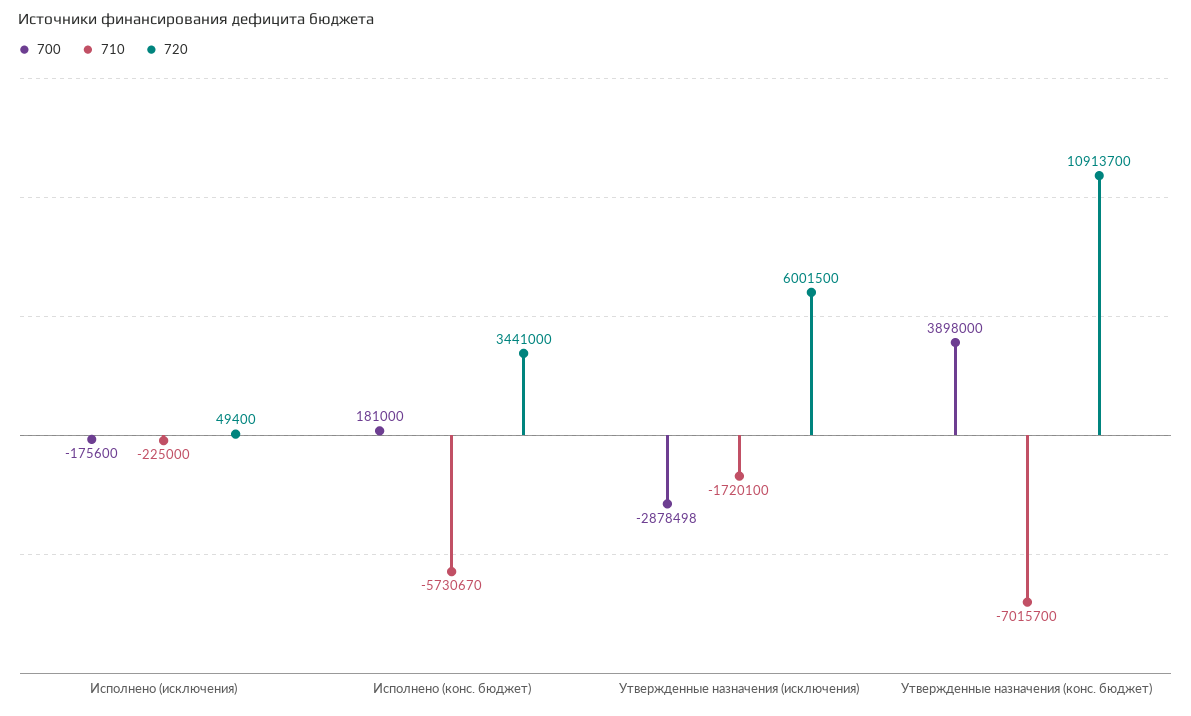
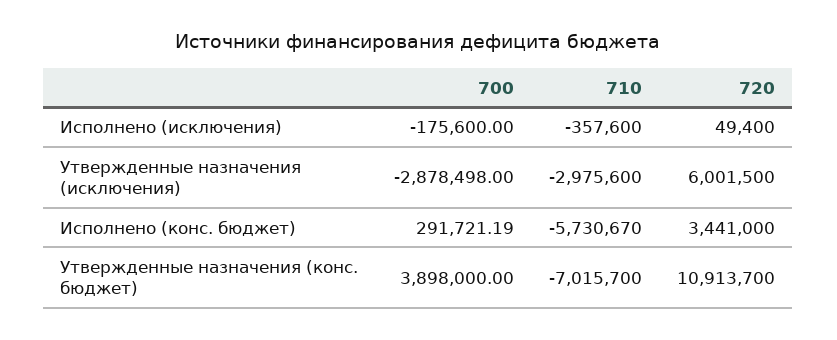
  {
    "700": {
      "Исполнено (исключения)": -175600,
-     "Исполнено (конс. бюджет)": 181000,
+     "Исполнено (конс. бюджет)": 291721.19,
      "Утвержденные назначения (исключения)": -2878498,
      "Утвержденные назначения (конс. бюджет)": 3898000
    },
    "710": {
-     "Исполнено (исключения)": -225000,
+     "Исполнено (исключения)": -357600,
      "Исполнено (конс. бюджет)": -5730670,
-     "Утвержденные назначения (исключения)": -1720100,
+     "Утвержденные назначения (исключения)": -2975600,
      "Утвержденные назначения (конс. бюджет)": -7015700
    },
    "720": {
      "Исполнено (исключения)": 49400,
      "Исполнено (конс. бюджет)": 3441000,
      "Утвержденные назначения (исключения)": 6001500,
      "Утвержденные назначения (конс. бюджет)": 10913700
    }
  }

